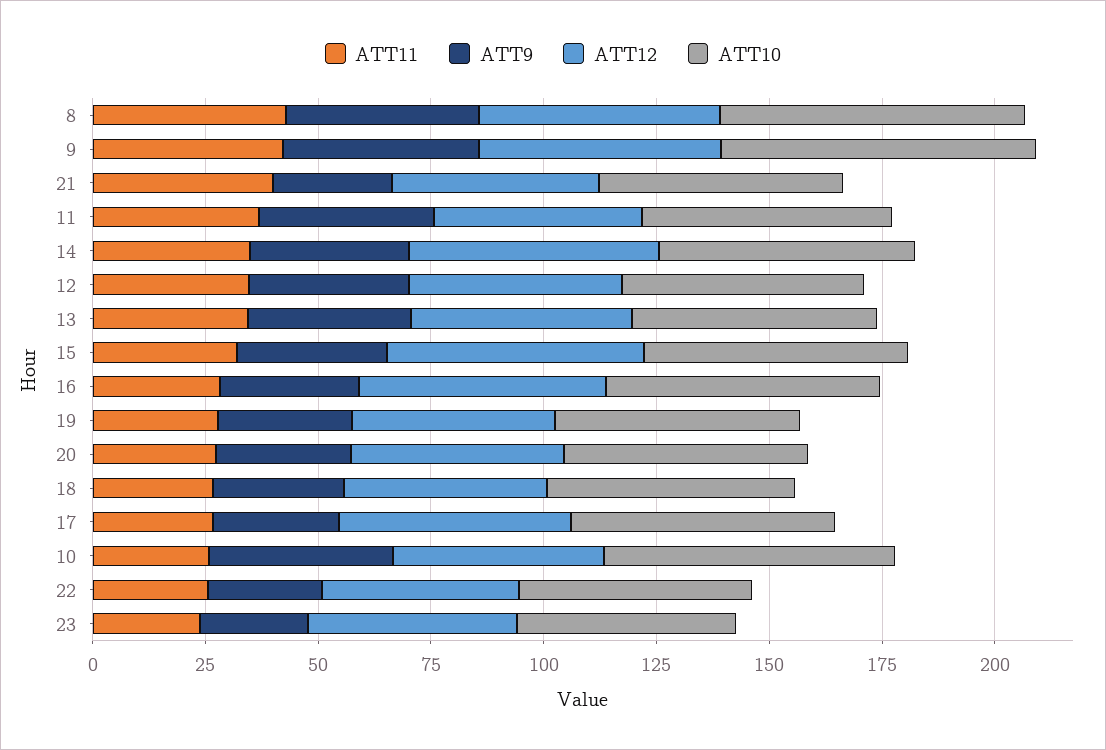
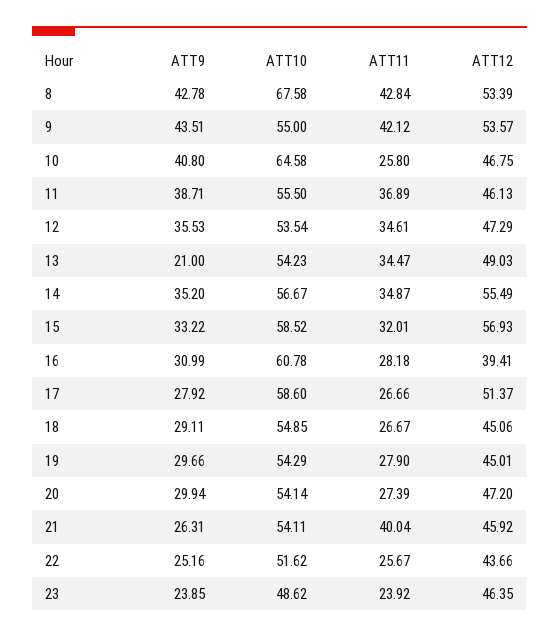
  {
    "ATT11": {
      "8": 42.84,
      "9": 42.12,
      "21": 40.04,
      "11": 36.89,
      "14": 34.87,
      "12": 34.61,
      "13": 34.47,
      "15": 32.01,
      "16": 28.18,
      "19": 27.9,
      "20": 27.39,
      "18": 26.67,
      "17": 26.66,
      "10": 25.8,
      "22": 25.67,
      "23": 23.92
    },
    "ATT9": {
      "8": 42.78,
      "9": 43.51,
      "21": 26.31,
      "11": 38.71,
      "14": 35.2,
      "12": 35.53,
-     "13": 35,
+     "13": 21,
      "15": 33.22,
      "16": 30.99,
      "19": 29.66,
      "20": 29.94,
      "18": 29.11,
      "17": 27.92,
      "10": 40.8,
      "22": 25.16,
      "23": 23.85
    },
    "ATT12": {
      "8": 53.39,
      "9": 53.57,
      "21": 45.92,
      "11": 46.13,
      "14": 55.49,
      "12": 47.29,
      "13": 49.03,
      "15": 56.93,
-     "16": 55,
+     "16": 39.41,
      "19": 45.01,
      "20": 47.2,
      "18": 45.06,
      "17": 51.37,
      "10": 46.75,
      "22": 43.66,
      "23": 46.35
    },
    "ATT10": {
      "8": 67.58,
-     "9": 70,
+     "9": 55,
      "21": 54.11,
      "11": 55.5,
      "14": 56.67,
      "12": 53.54,
      "13": 54.23,
      "15": 58.52,
      "16": 60.78,
      "19": 54.29,
      "20": 54.14,
      "18": 54.85,
      "17": 58.6,
      "10": 64.58,
      "22": 51.62,
      "23": 48.62
    }
  }

